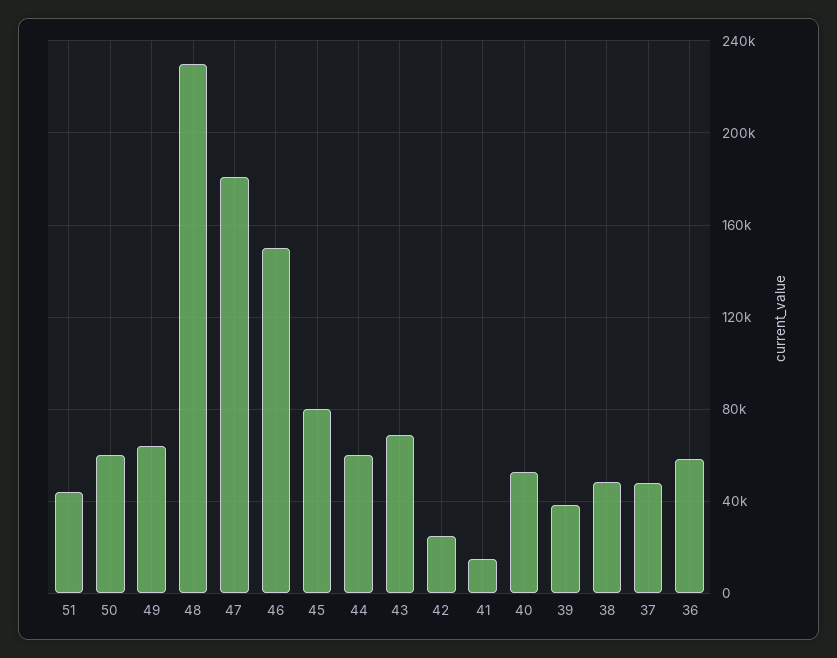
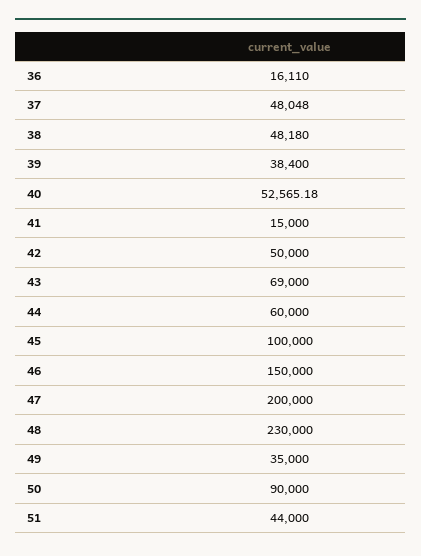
  {
    "51": 44000,
-   "50": 60000,
+   "50": 90000,
-   "49": 65000,
+   "49": 35000,
    "48": 230000,
-   "47": 180000,
+   "47": 200000,
    "46": 150000,
-   "45": 80000,
+   "45": 100000,
    "44": 60000,
    "43": 69000,
-   "42": 25000,
+   "42": 50000,
    "41": 15000,
    "40": 52565.18,
    "39": 38400,
    "38": 48180,
    "37": 48048,
-   "36": 60000
+   "36": 16110
  }

